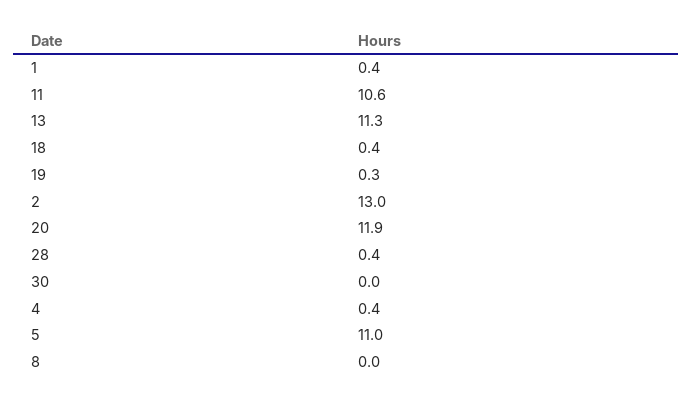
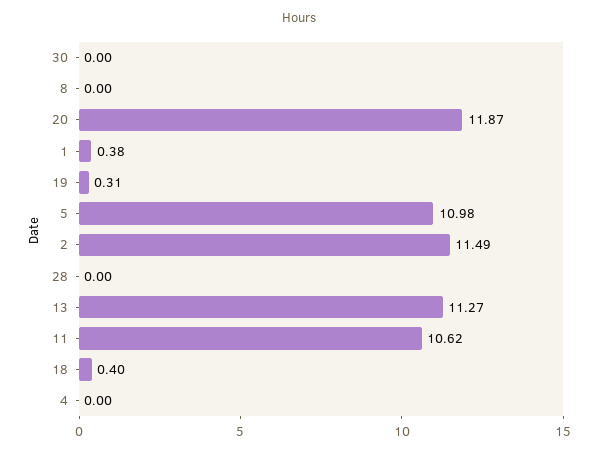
  {
    "1": 0.38,
    "11": 10.62,
    "13": 11.27,
    "18": 0.4,
    "19": 0.31,
-   "2": 13,
+   "2": 11.49,
    "20": 11.87,
-   "28": 0.4,
+   "28": 0,
    "30": 0,
-   "4": 0.4,
+   "4": 0,
    "5": 10.98,
    "8": 0
  }

